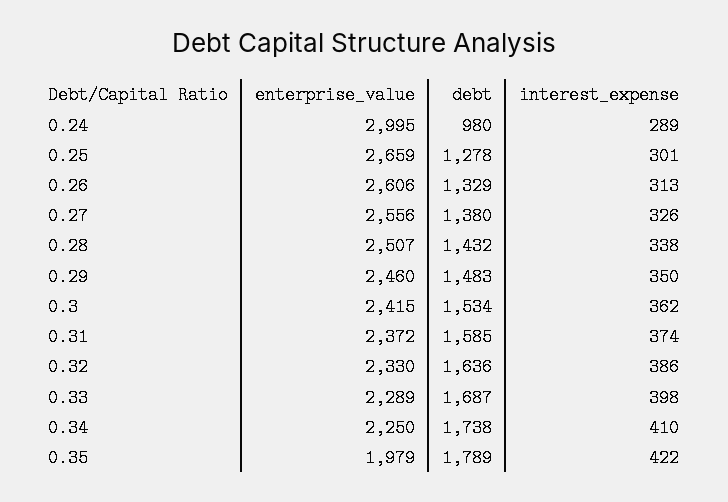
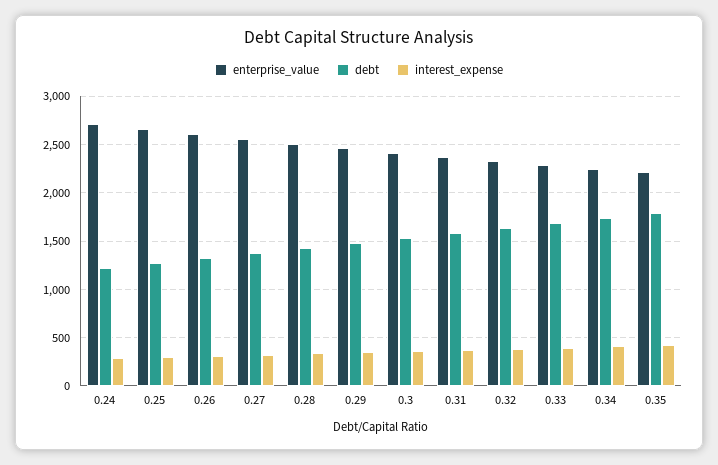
  {
    "enterprise_value": {
-     "0.24": 2995,
+     "0.24": 2700,
      "0.25": 2659,
      "0.26": 2606,
      "0.27": 2556,
      "0.28": 2507,
      "0.29": 2460,
      "0.3": 2415,
      "0.31": 2372,
      "0.32": 2330,
      "0.33": 2289,
      "0.34": 2250,
-     "0.35": 1979
+     "0.35": 2200
    },
    "debt": {
-     "0.24": 980,
+     "0.24": 1200,
      "0.25": 1278,
      "0.26": 1329,
      "0.27": 1380,
      "0.28": 1432,
      "0.29": 1483,
      "0.3": 1534,
      "0.31": 1585,
      "0.32": 1636,
      "0.33": 1687,
      "0.34": 1738,
      "0.35": 1789
    },
    "interest_expense": {
      "0.24": 289,
      "0.25": 301,
      "0.26": 313,
      "0.27": 326,
      "0.28": 338,
      "0.29": 350,
      "0.3": 362,
      "0.31": 374,
      "0.32": 386,
      "0.33": 398,
      "0.34": 410,
      "0.35": 422
    }
  }

